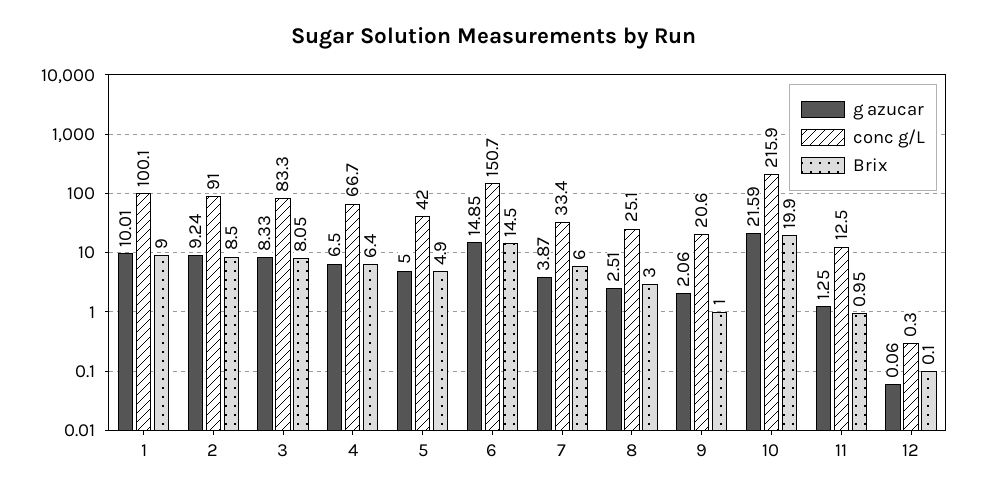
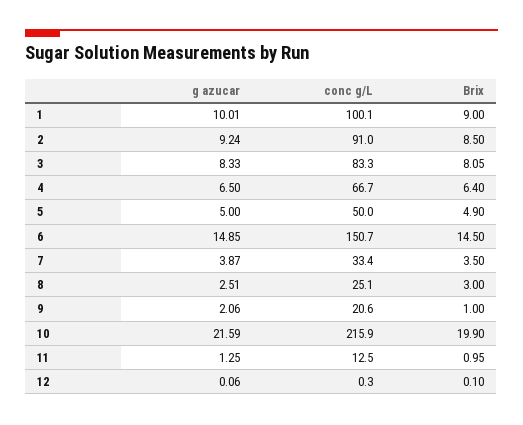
  {
    "g azucar": {
      "1": 10.01,
      "2": 9.24,
      "3": 8.33,
      "4": 6.5,
      "5": 5,
      "6": 14.85,
      "7": 3.87,
      "8": 2.51,
      "9": 2.06,
      "10": 21.59,
      "11": 1.25,
      "12": 0.06
    },
    "conc g/L": {
      "1": 100.1,
      "2": 91,
      "3": 83.3,
      "4": 66.7,
-     "5": 42,
+     "5": 50,
      "6": 150.7,
      "7": 33.4,
      "8": 25.1,
      "9": 20.6,
      "10": 215.9,
      "11": 12.5,
      "12": 0.3
    },
    "Brix": {
      "1": 9,
      "2": 8.5,
      "3": 8.05,
      "4": 6.4,
      "5": 4.9,
      "6": 14.5,
-     "7": 6,
+     "7": 3.5,
      "8": 3,
      "9": 1,
      "10": 19.9,
      "11": 0.95,
      "12": 0.1
    }
  }

